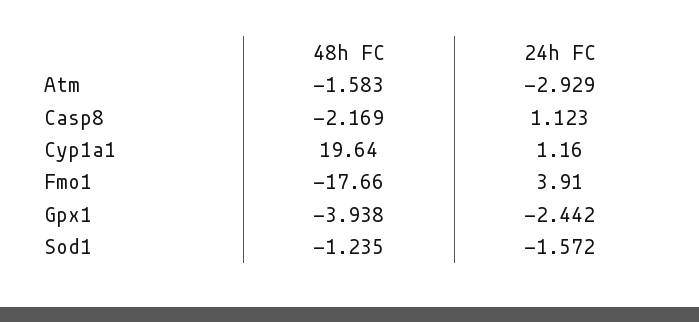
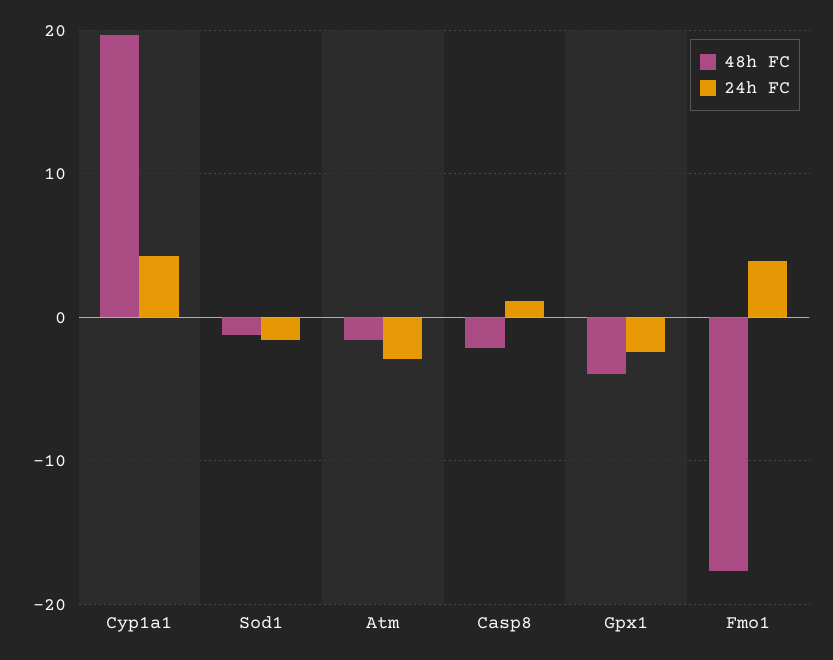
  {
    "48h FC": {
      "Atm": -1.583,
      "Casp8": -2.169,
      "Cyp1a1": 19.64,
      "Fmo1": -17.66,
      "Gpx1": -3.938,
      "Sod1": -1.235
    },
    "24h FC": {
      "Atm": -2.929,
      "Casp8": 1.123,
-     "Cyp1a1": 1.16,
+     "Cyp1a1": 4,
      "Fmo1": 3.91,
      "Gpx1": -2.442,
      "Sod1": -1.572
    }
  }

